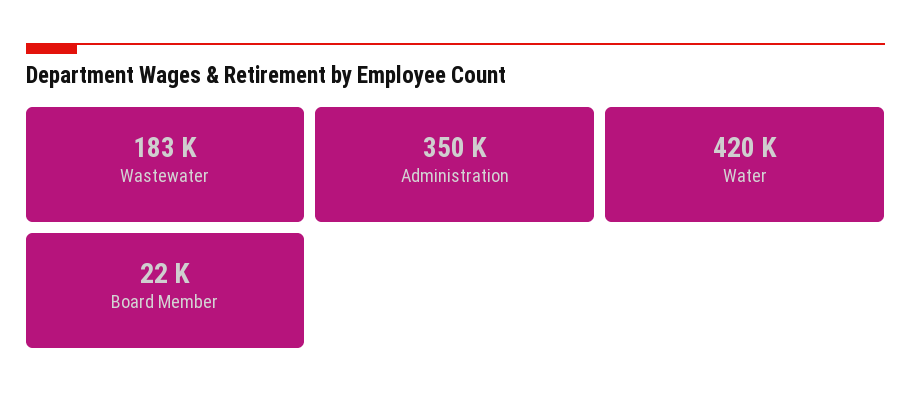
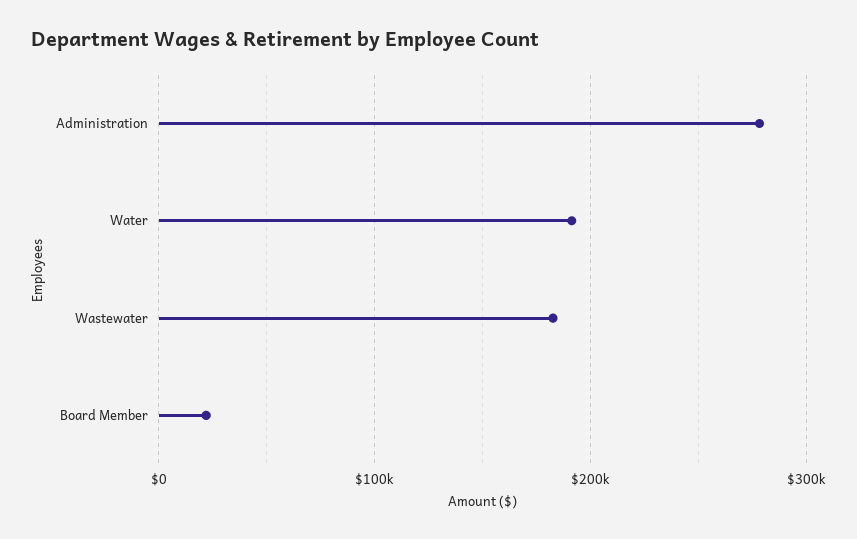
  {
    "Wastewater": 183000,
-   "Administration": 350000,
+   "Administration": 280000,
-   "Water": 420000,
+   "Water": 190000,
    "Board Member": 22000
  }

